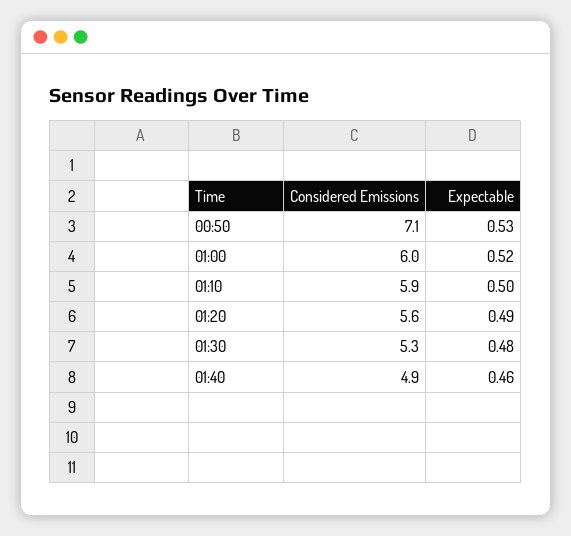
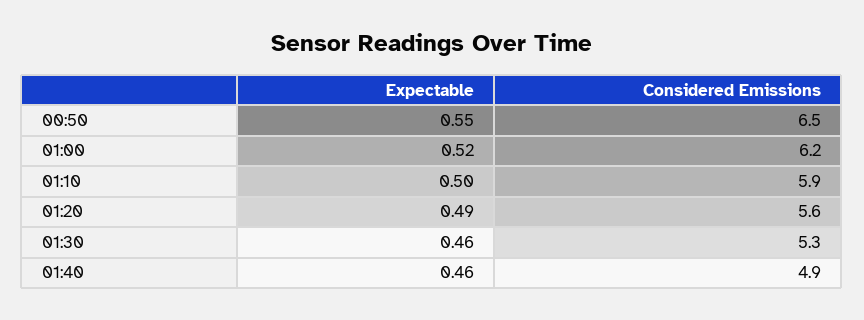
  {
    "Considered Emissions": {
-     "00:50": 7.1,
+     "00:50": 6.5,
-     "01:00": 6,
+     "01:00": 6.2,
      "01:10": 5.9,
      "01:20": 5.6,
      "01:30": 5.3,
      "01:40": 4.9
    },
    "Expectable": {
-     "00:50": 0.53,
+     "00:50": 0.55,
      "01:00": 0.52,
      "01:10": 0.5,
      "01:20": 0.49,
-     "01:30": 0.48,
+     "01:30": 0.46,
      "01:40": 0.46
    }
  }

